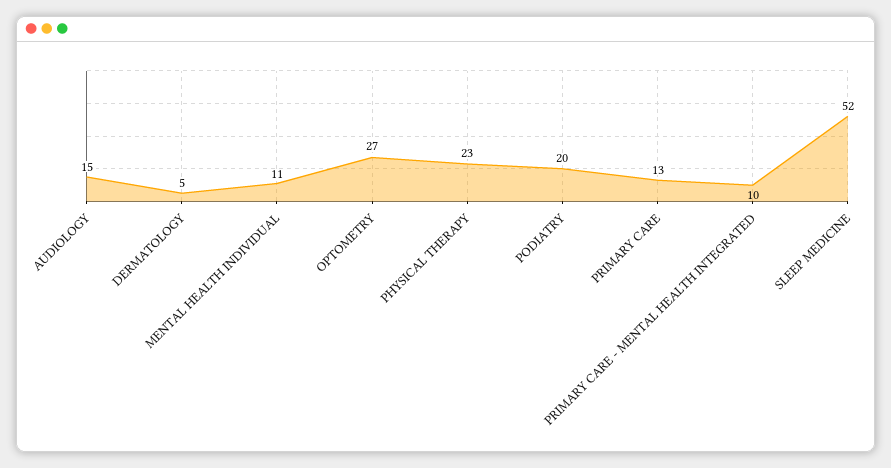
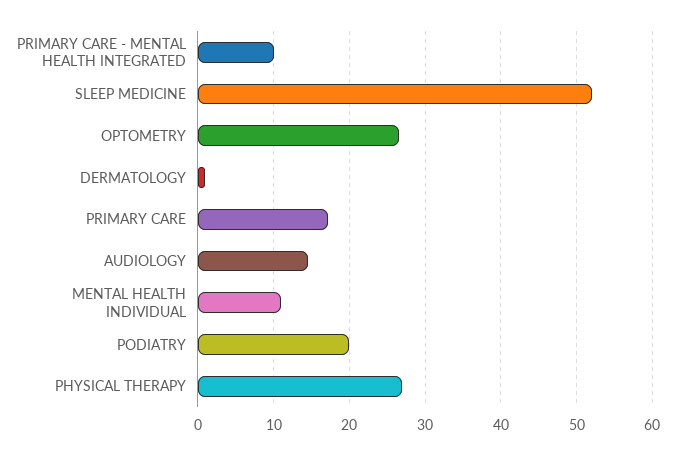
  {
    "AUDIOLOGY": 15,
-   "DERMATOLOGY": 5,
+   "DERMATOLOGY": 1,
    "MENTAL HEALTH INDIVIDUAL": 11,
    "OPTOMETRY": 27,
-   "PHYSICAL THERAPY": 23,
+   "PHYSICAL THERAPY": 27,
    "PODIATRY": 20,
-   "PRIMARY CARE": 13,
+   "PRIMARY CARE": 17,
    "PRIMARY CARE - MENTAL HEALTH INTEGRATED": 10,
    "SLEEP MEDICINE": 52
  }

